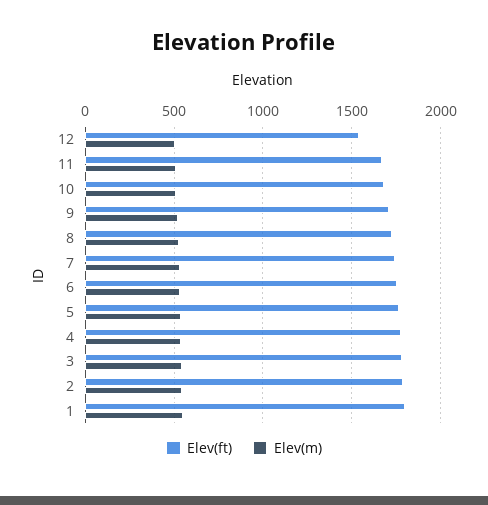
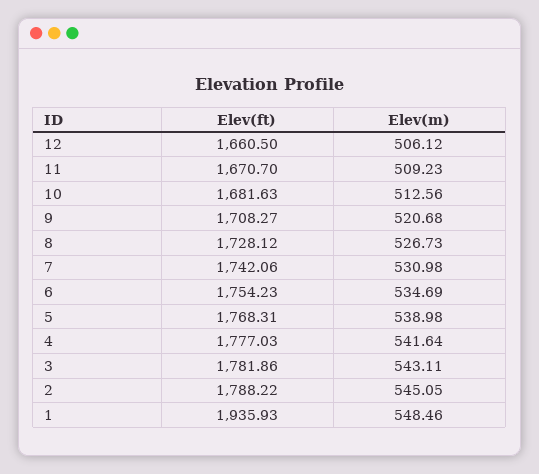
  {
    "Elev(ft)": {
-     "12": 1550,
+     "12": 1660.5,
      "11": 1670.7,
      "10": 1681.63,
      "9": 1708.27,
      "8": 1728.12,
      "7": 1742.06,
      "6": 1754.23,
      "5": 1768.31,
      "4": 1777.03,
      "3": 1781.86,
      "2": 1788.22,
-     "1": 1800
+     "1": 1935.93
    },
    "Elev(m)": {
      "12": 506.12,
      "11": 509.23,
      "10": 512.56,
      "9": 520.68,
      "8": 526.73,
      "7": 530.98,
      "6": 534.69,
      "5": 538.98,
      "4": 541.64,
      "3": 543.11,
      "2": 545.05,
      "1": 548.46
    }
  }

